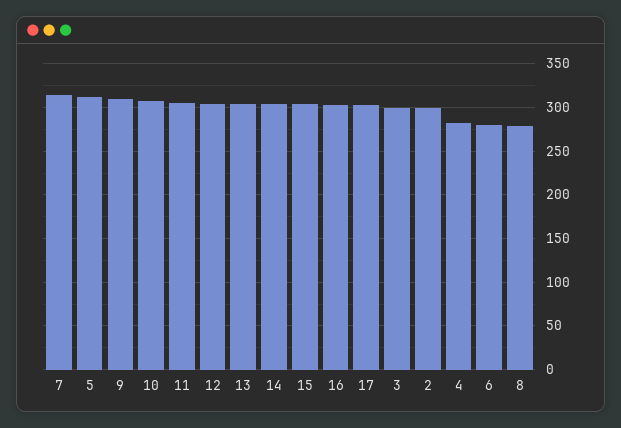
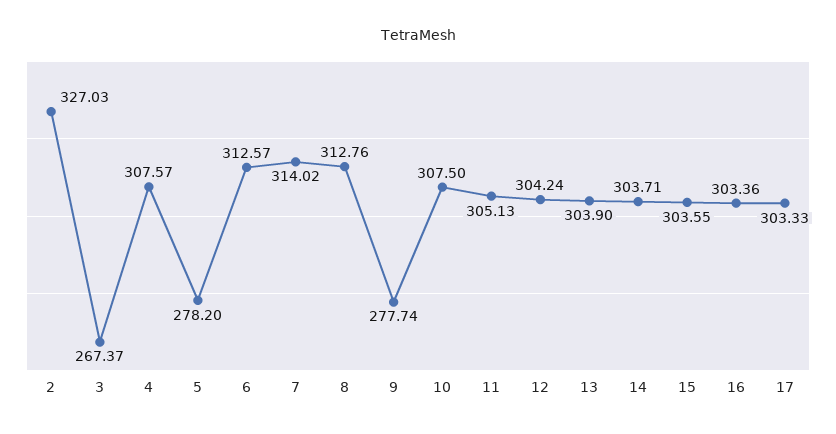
  {
    "7": 314.02,
-   "5": 310,
+   "5": 278.2,
-   "9": 310,
+   "9": 277.74,
    "10": 307.5,
    "11": 305.13,
    "12": 304.24,
    "13": 303.9,
    "14": 303.71,
    "15": 303.55,
    "16": 303.36,
    "17": 303.33,
-   "3": 300,
+   "3": 267.37,
-   "2": 300,
+   "2": 327.03,
-   "4": 280,
+   "4": 307.57,
-   "6": 280,
+   "6": 312.57,
-   "8": 280
+   "8": 312.76
  }

